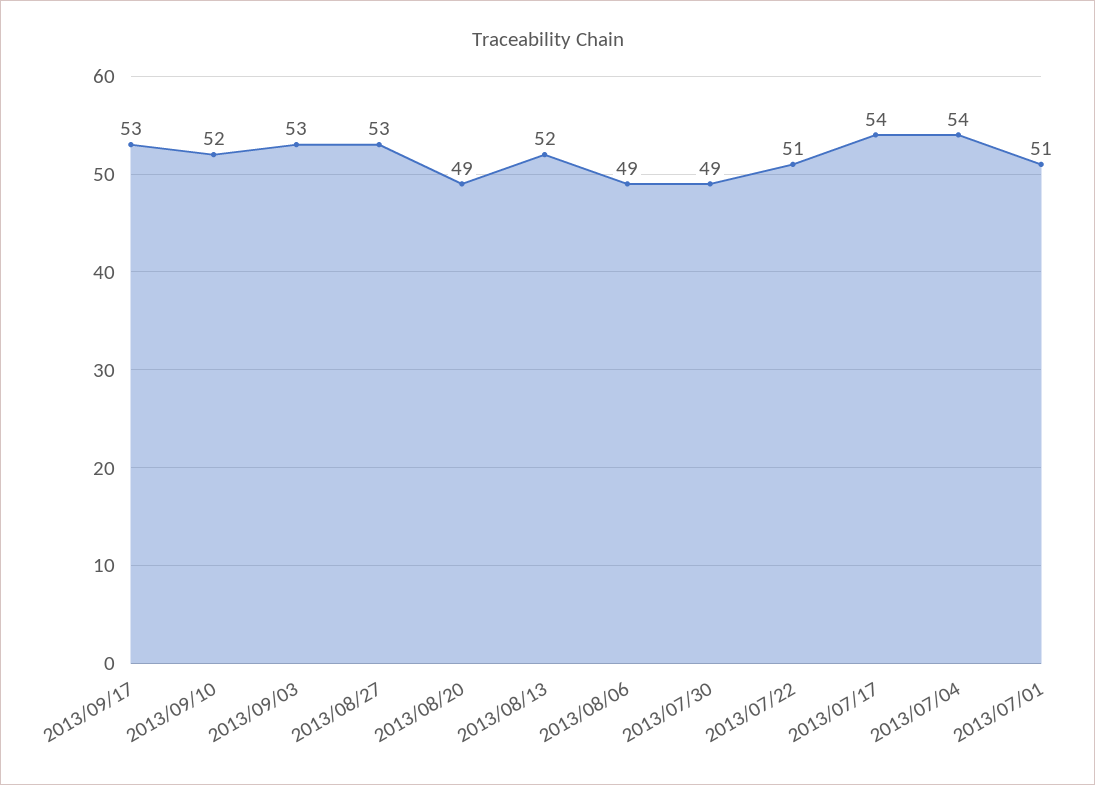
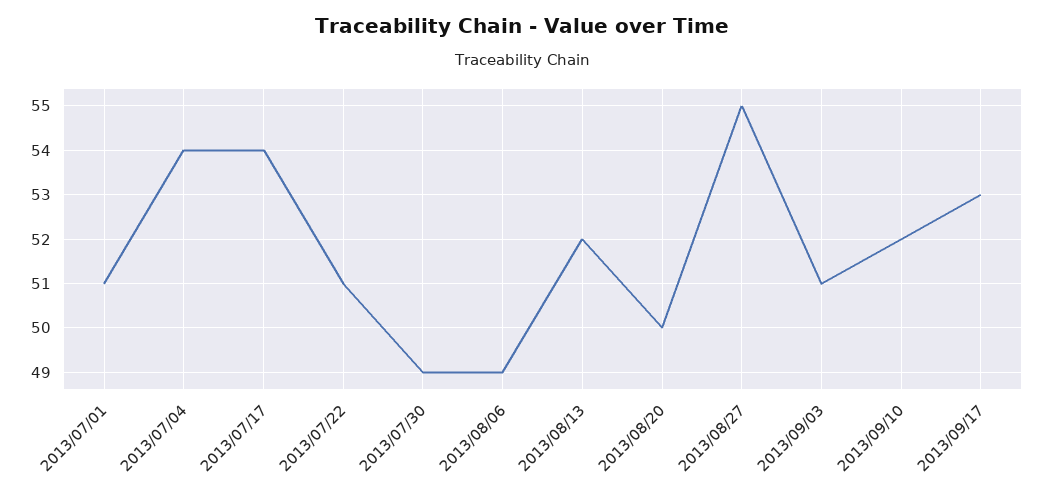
  {
    "2013/09/17": 53,
    "2013/09/10": 52,
-   "2013/09/03": 53,
+   "2013/09/03": 51,
-   "2013/08/27": 53,
+   "2013/08/27": 55,
-   "2013/08/20": 49,
+   "2013/08/20": 50,
    "2013/08/13": 52,
    "2013/08/06": 49,
    "2013/07/30": 49,
    "2013/07/22": 51,
    "2013/07/17": 54,
    "2013/07/04": 54,
    "2013/07/01": 51
  }

